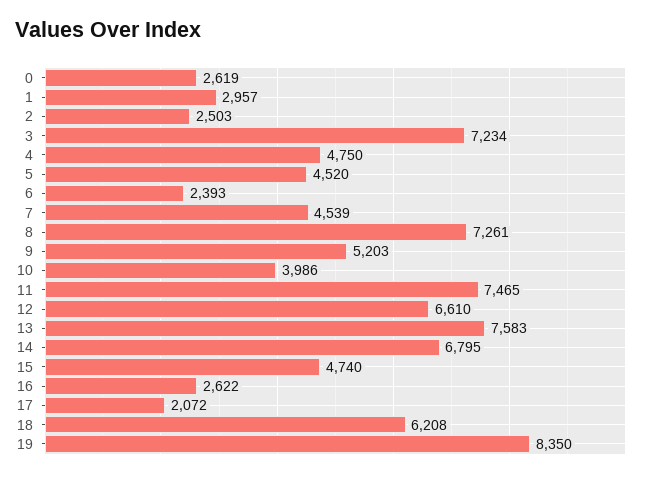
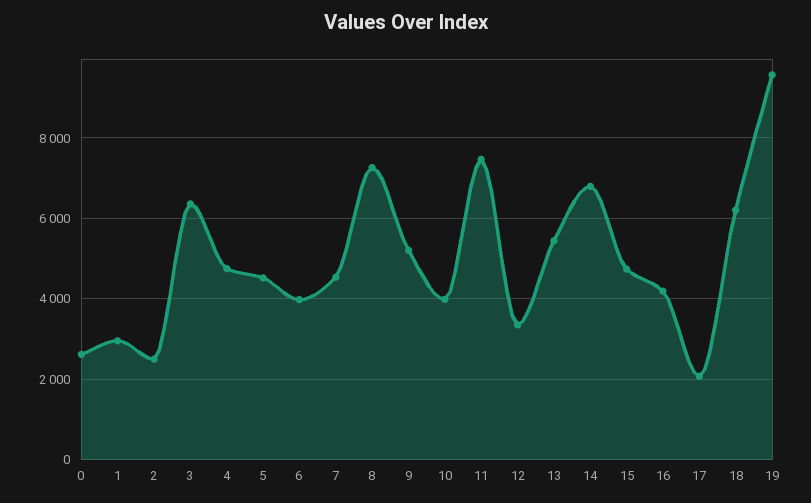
  {
    "0": 2619,
    "1": 2957,
    "2": 2503,
-   "3": 7234,
+   "3": 6400,
    "4": 4750,
    "5": 4520,
-   "6": 2393,
+   "6": 4000,
    "7": 4539,
    "8": 7261,
    "9": 5203,
    "10": 3986,
    "11": 7465,
-   "12": 6610,
+   "12": 3400,
-   "13": 7583,
+   "13": 5400,
    "14": 6795,
    "15": 4740,
-   "16": 2622,
+   "16": 4200,
    "17": 2072,
    "18": 6208,
-   "19": 8350
+   "19": 9600
  }

